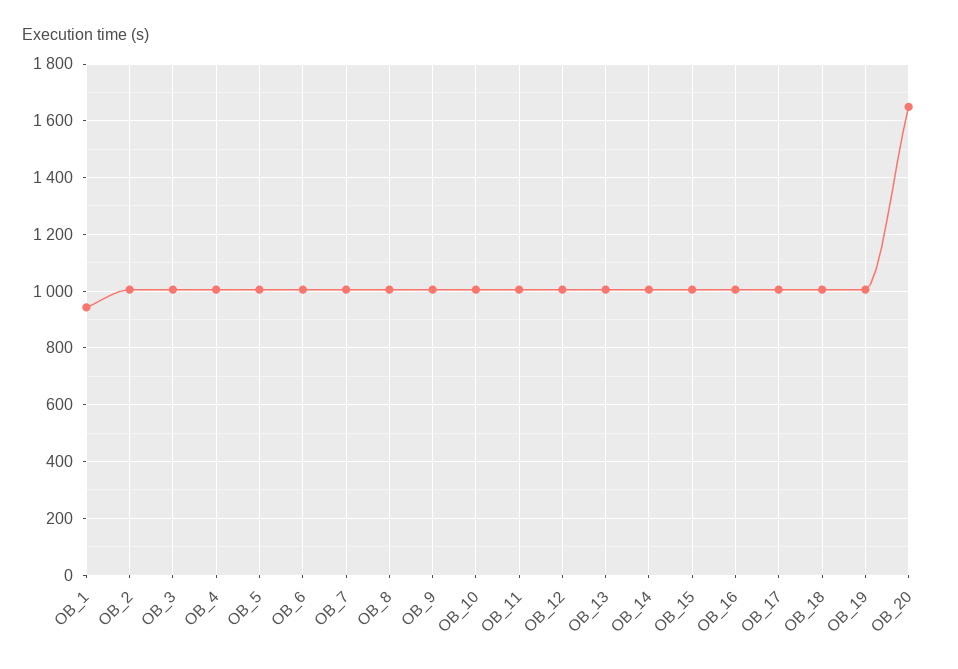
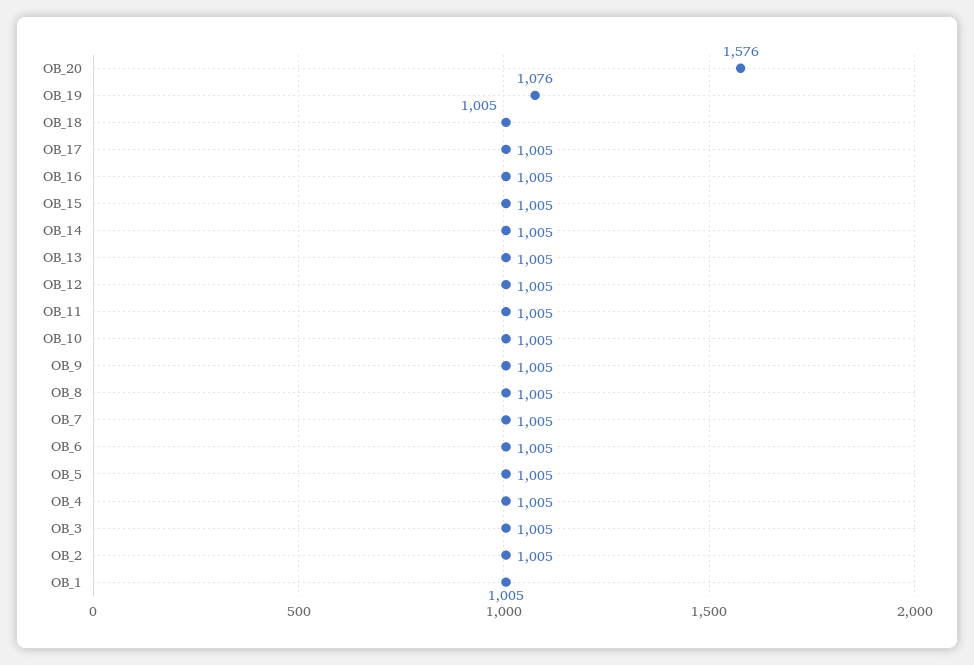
  {
-   "OB_1": 950,
+   "OB_1": 1005,
    "OB_2": 1005,
    "OB_3": 1005,
    "OB_4": 1005,
    "OB_5": 1005,
    "OB_6": 1005,
    "OB_7": 1005,
    "OB_8": 1005,
    "OB_9": 1005,
    "OB_10": 1005,
    "OB_11": 1005,
    "OB_12": 1005,
    "OB_13": 1005,
    "OB_14": 1005,
    "OB_15": 1005,
    "OB_16": 1005,
    "OB_17": 1005,
    "OB_18": 1005,
-   "OB_19": 1000,
+   "OB_19": 1076,
-   "OB_20": 1650
+   "OB_20": 1576
  }

